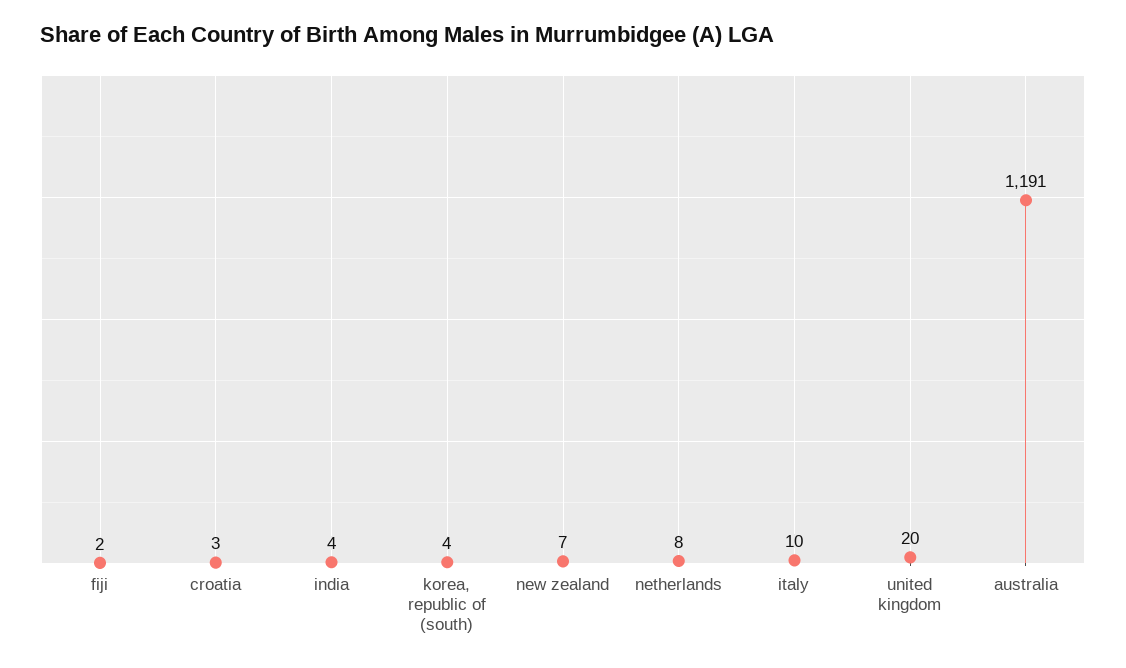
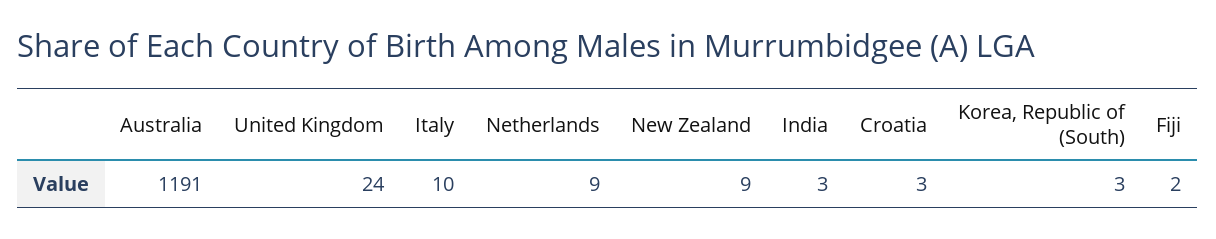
  {
    "fiji": 2,
    "croatia": 3,
-   "india": 4,
+   "india": 3,
-   "korea, republic of (south)": 4,
+   "korea, republic of (south)": 3,
-   "new zealand": 7,
+   "new zealand": 9,
-   "netherlands": 8,
+   "netherlands": 9,
    "italy": 10,
-   "united kingdom": 20,
+   "united kingdom": 24,
    "australia": 1191
  }

